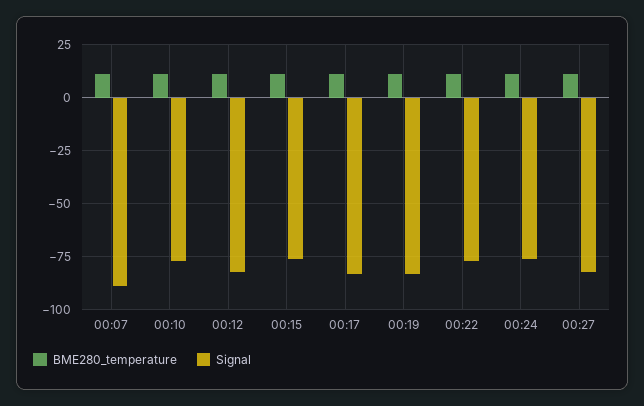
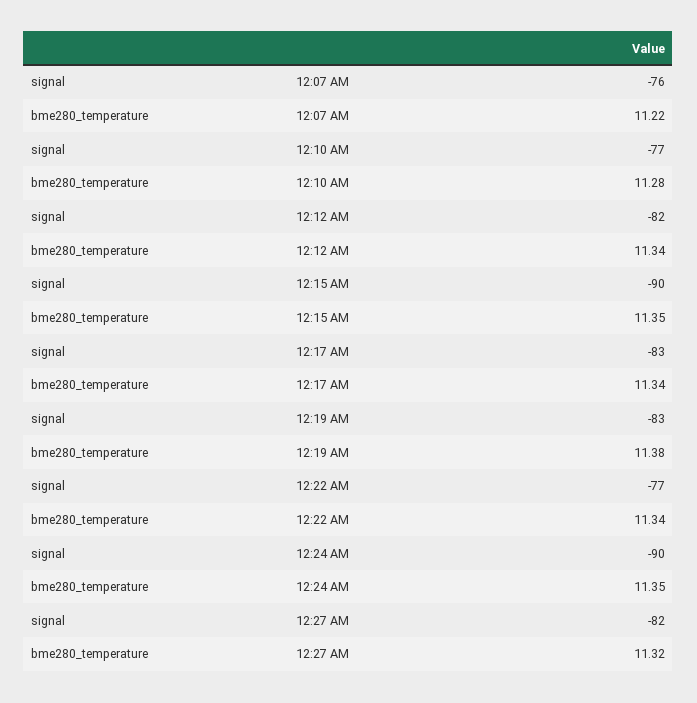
  {
    "BME280_temperature": {
      "00:07": 11.22,
      "00:10": 11.28,
      "00:12": 11.34,
      "00:15": 11.35,
      "00:17": 11.34,
      "00:19": 11.38,
      "00:22": 11.34,
      "00:24": 11.35,
      "00:27": 11.32
    },
    "Signal": {
-     "00:07": -90,
+     "00:07": -76,
      "00:10": -77,
      "00:12": -82,
-     "00:15": -75,
+     "00:15": -90,
      "00:17": -83,
      "00:19": -83,
      "00:22": -77,
-     "00:24": -75,
+     "00:24": -90,
      "00:27": -82
    }
  }

